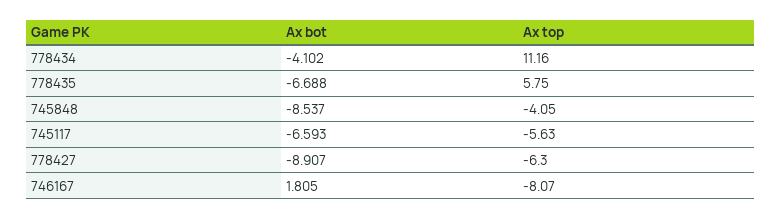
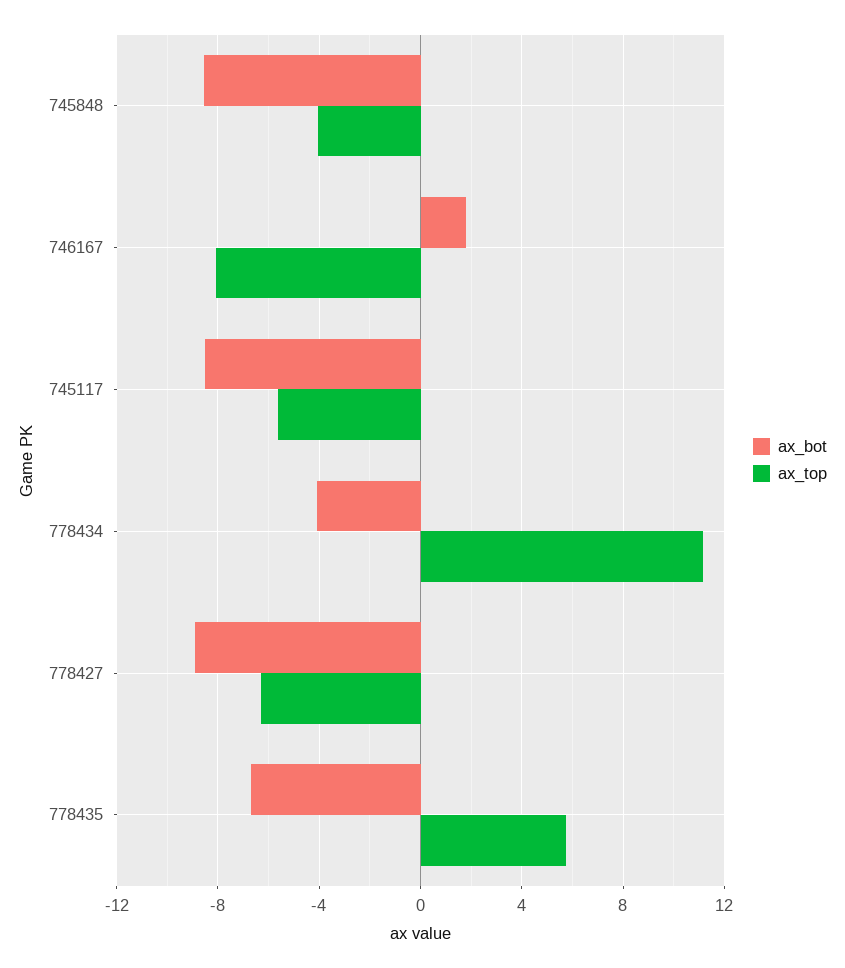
  {
    "Ax bot": {
      "778434": -4.102,
      "778435": -6.688,
      "745848": -8.537,
-     "745117": -6.593,
+     "745117": -8.5,
      "778427": -8.907,
      "746167": 1.805
    },
    "Ax top": {
      "778434": 11.16,
      "778435": 5.75,
      "745848": -4.05,
      "745117": -5.63,
      "778427": -6.3,
      "746167": -8.07
    }
  }

